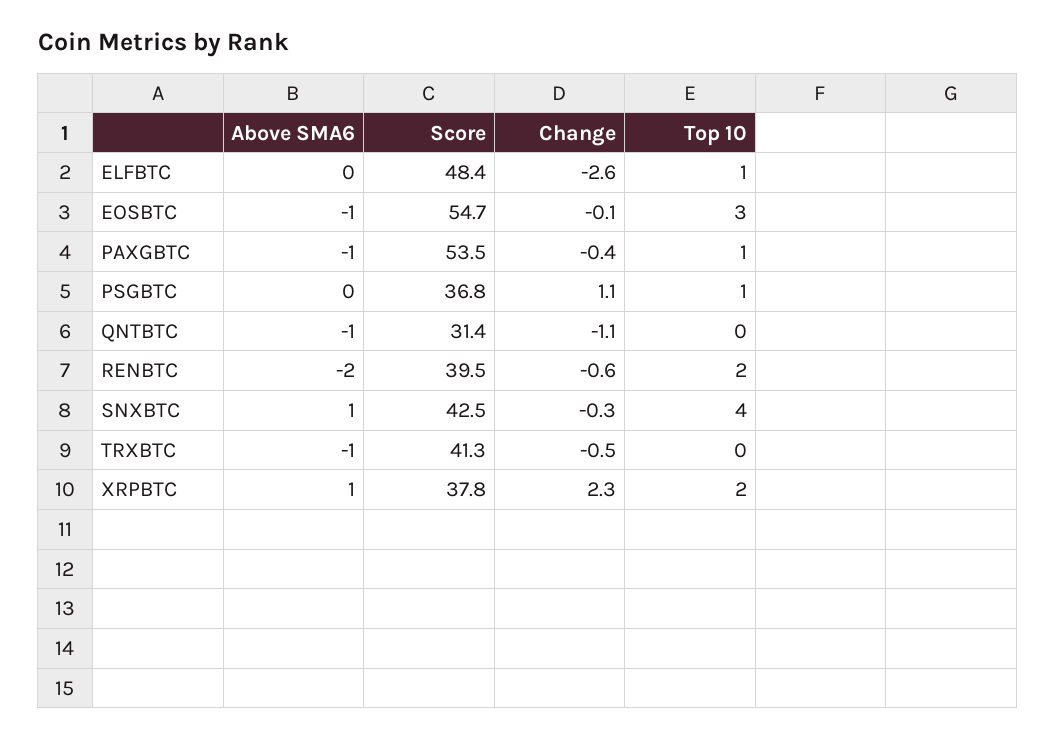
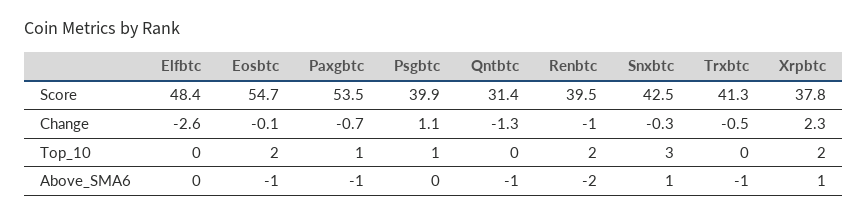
  {
    "Above SMA6": {
      "ELFBTC": 0,
      "EOSBTC": -1,
      "PAXGBTC": -1,
      "PSGBTC": 0,
      "QNTBTC": -1,
      "RENBTC": -2,
      "SNXBTC": 1,
      "TRXBTC": -1,
      "XRPBTC": 1
    },
    "Score": {
      "ELFBTC": 48.4,
      "EOSBTC": 54.7,
      "PAXGBTC": 53.5,
-     "PSGBTC": 36.8,
+     "PSGBTC": 39.9,
      "QNTBTC": 31.4,
      "RENBTC": 39.5,
      "SNXBTC": 42.5,
      "TRXBTC": 41.3,
      "XRPBTC": 37.8
    },
    "Change": {
      "ELFBTC": -2.6,
      "EOSBTC": -0.1,
-     "PAXGBTC": -0.4,
+     "PAXGBTC": -0.7,
      "PSGBTC": 1.1,
-     "QNTBTC": -1.1,
+     "QNTBTC": -1.3,
-     "RENBTC": -0.6,
+     "RENBTC": -1,
      "SNXBTC": -0.3,
      "TRXBTC": -0.5,
      "XRPBTC": 2.3
    },
    "Top 10": {
-     "ELFBTC": 1,
+     "ELFBTC": 0,
-     "EOSBTC": 3,
+     "EOSBTC": 2,
      "PAXGBTC": 1,
      "PSGBTC": 1,
      "QNTBTC": 0,
      "RENBTC": 2,
-     "SNXBTC": 4,
+     "SNXBTC": 3,
      "TRXBTC": 0,
      "XRPBTC": 2
    }
  }

